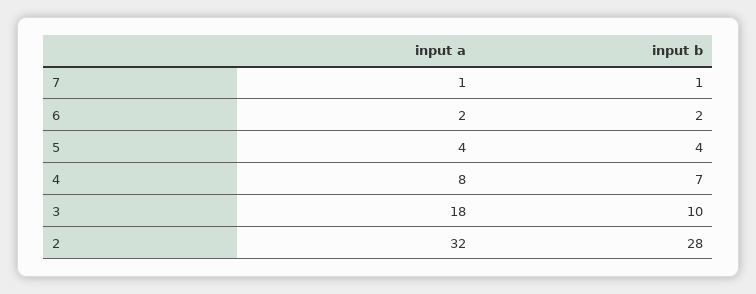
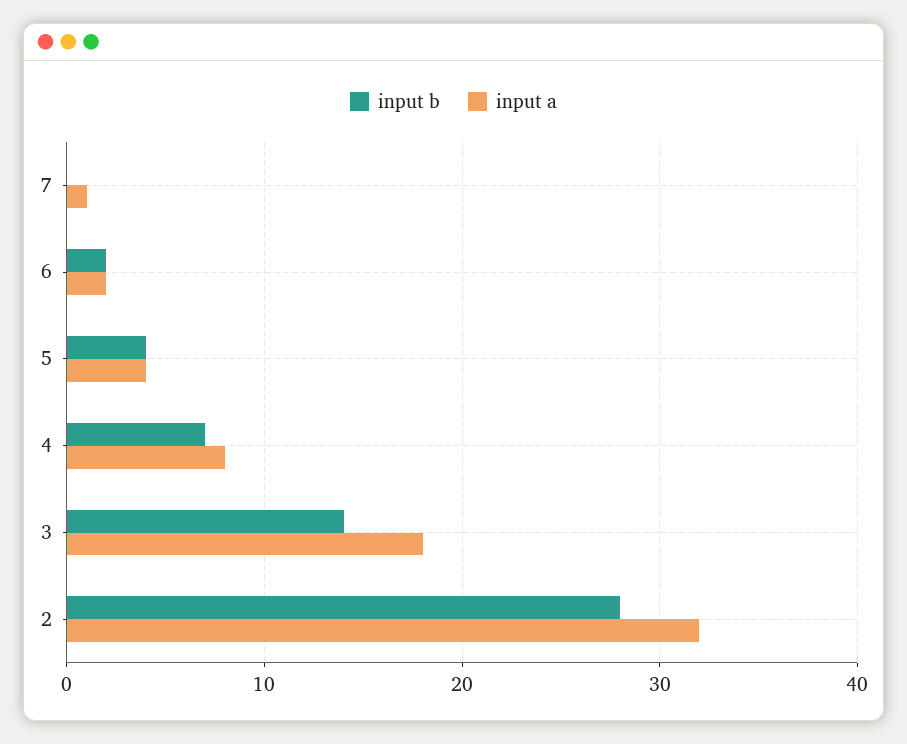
  {
    "input a": {
      "7": 1,
      "6": 2,
      "5": 4,
      "4": 8,
      "3": 18,
      "2": 32
    },
    "input b": {
-     "7": 1,
+     "7": 0,
      "6": 2,
      "5": 4,
      "4": 7,
-     "3": 10,
+     "3": 14,
      "2": 28
    }
  }

